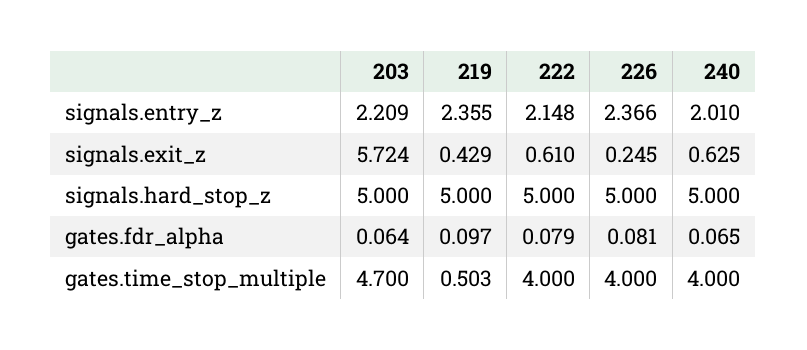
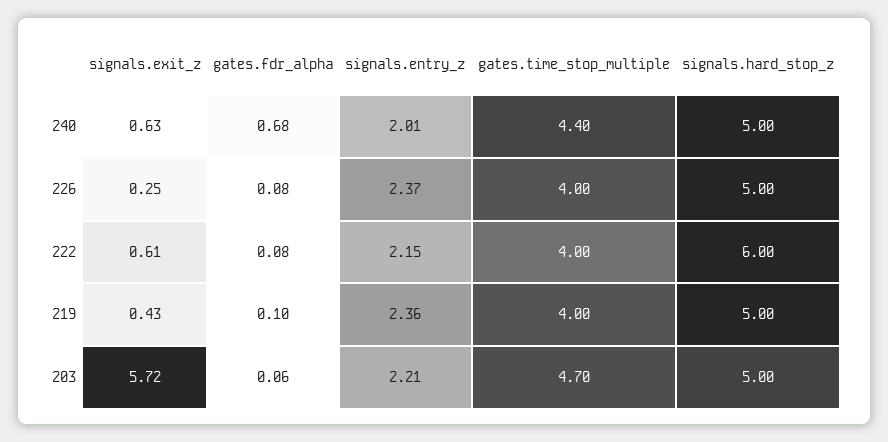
  {
    "203": {
      "signals.entry_z": 2.209,
      "signals.exit_z": 5.724,
      "signals.hard_stop_z": 5,
      "gates.fdr_alpha": 0.064,
      "gates.time_stop_multiple": 4.7
    },
    "219": {
      "signals.entry_z": 2.355,
      "signals.exit_z": 0.429,
      "signals.hard_stop_z": 5,
      "gates.fdr_alpha": 0.097,
-     "gates.time_stop_multiple": 0.503
+     "gates.time_stop_multiple": 4
    },
    "222": {
      "signals.entry_z": 2.148,
      "signals.exit_z": 0.61,
-     "signals.hard_stop_z": 5,
+     "signals.hard_stop_z": 6,
      "gates.fdr_alpha": 0.079,
      "gates.time_stop_multiple": 4
    },
    "226": {
      "signals.entry_z": 2.366,
      "signals.exit_z": 0.245,
      "signals.hard_stop_z": 5,
      "gates.fdr_alpha": 0.081,
      "gates.time_stop_multiple": 4
    },
    "240": {
      "signals.entry_z": 2.01,
      "signals.exit_z": 0.625,
      "signals.hard_stop_z": 5,
-     "gates.fdr_alpha": 0.065,
+     "gates.fdr_alpha": 0.68,
-     "gates.time_stop_multiple": 4
+     "gates.time_stop_multiple": 4.4
    }
  }

